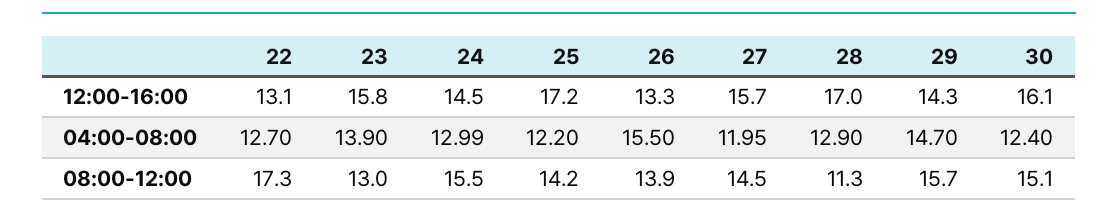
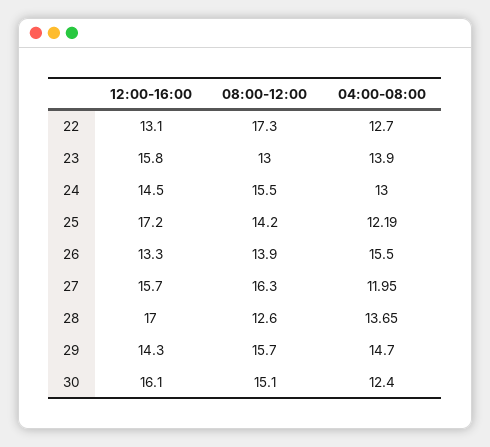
  {
    "22": {
      "12:00-16:00": 13.1,
      "04:00-08:00": 12.7,
      "08:00-12:00": 17.3
    },
    "23": {
      "12:00-16:00": 15.8,
      "04:00-08:00": 13.9,
      "08:00-12:00": 13
    },
    "24": {
      "12:00-16:00": 14.5,
-     "04:00-08:00": 12.99,
+     "04:00-08:00": 13,
      "08:00-12:00": 15.5
    },
    "25": {
      "12:00-16:00": 17.2,
-     "04:00-08:00": 12.2,
+     "04:00-08:00": 12.19,
      "08:00-12:00": 14.2
    },
    "26": {
      "12:00-16:00": 13.3,
      "04:00-08:00": 15.5,
      "08:00-12:00": 13.9
    },
    "27": {
      "12:00-16:00": 15.7,
      "04:00-08:00": 11.95,
-     "08:00-12:00": 14.5
+     "08:00-12:00": 16.3
    },
    "28": {
      "12:00-16:00": 17,
-     "04:00-08:00": 12.9,
+     "04:00-08:00": 13.65,
-     "08:00-12:00": 11.3
+     "08:00-12:00": 12.6
    },
    "29": {
      "12:00-16:00": 14.3,
      "04:00-08:00": 14.7,
      "08:00-12:00": 15.7
    },
    "30": {
      "12:00-16:00": 16.1,
      "04:00-08:00": 12.4,
      "08:00-12:00": 15.1
    }
  }

